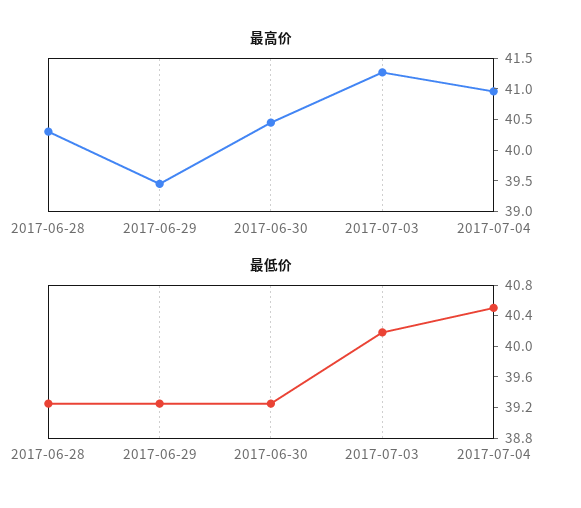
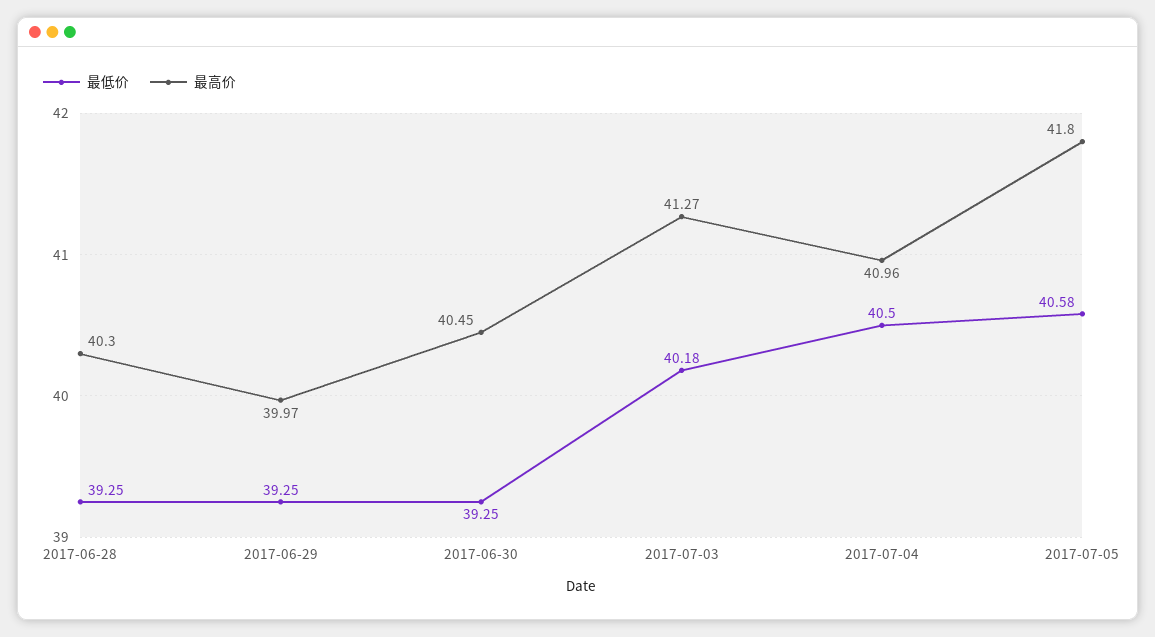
  {
    "最高价": {
      "2017-06-28": 40.3,
-     "2017-06-29": 39.5,
+     "2017-06-29": 39.97,
      "2017-06-30": 40.45,
      "2017-07-03": 41.27,
-     "2017-07-04": 40.96
+     "2017-07-04": 40.96,
+     "2017-07-05": 41.8
    },
    "最低价": {
      "2017-06-28": 39.25,
      "2017-06-29": 39.25,
      "2017-06-30": 39.25,
      "2017-07-03": 40.18,
-     "2017-07-04": 40.5
+     "2017-07-04": 40.5,
+     "2017-07-05": 40.58
    }
  }

